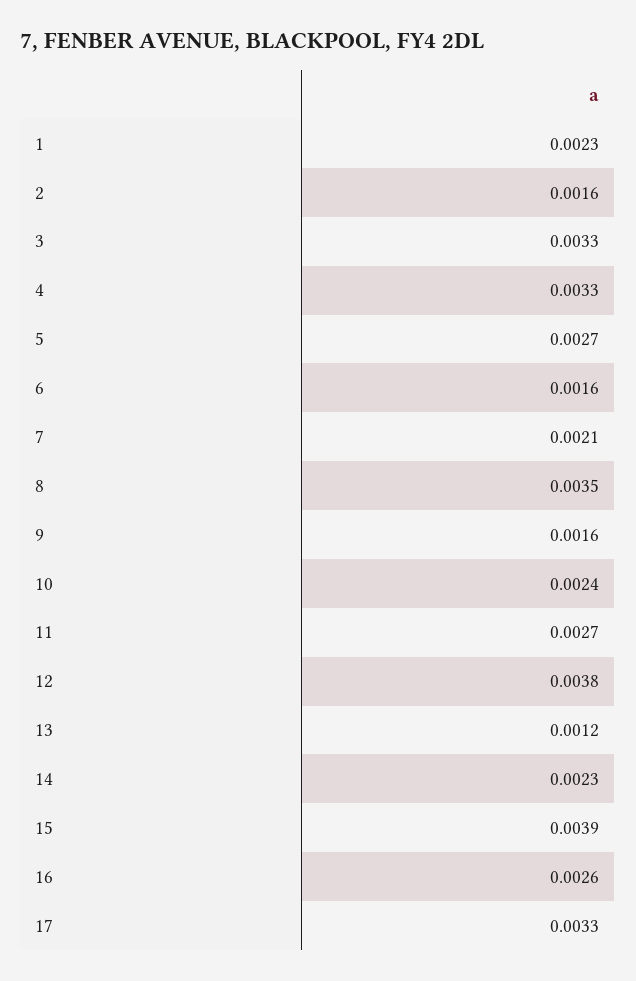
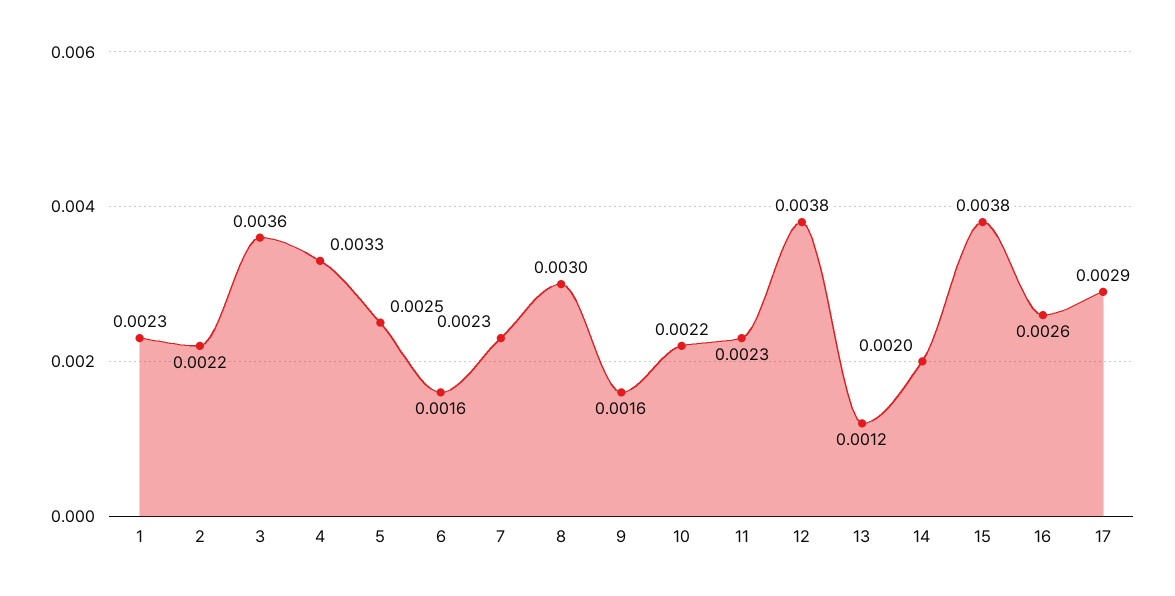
  {
    "1": 0.0023,
-   "2": 0.0016,
+   "2": 0.0022,
-   "3": 0.0033,
+   "3": 0.0036,
    "4": 0.0033,
-   "5": 0.0027,
+   "5": 0.0025,
    "6": 0.0016,
-   "7": 0.0021,
+   "7": 0.0023,
-   "8": 0.0035,
+   "8": 0.003,
    "9": 0.0016,
-   "10": 0.0024,
+   "10": 0.0022,
-   "11": 0.0027,
+   "11": 0.0023,
    "12": 0.0038,
    "13": 0.0012,
-   "14": 0.0023,
+   "14": 0.002,
-   "15": 0.0039,
+   "15": 0.0038,
    "16": 0.0026,
-   "17": 0.0033
+   "17": 0.0029
  }

